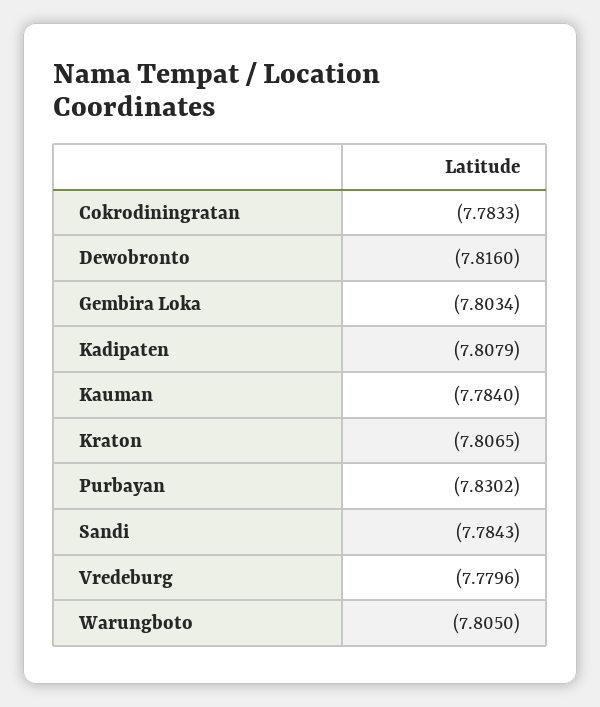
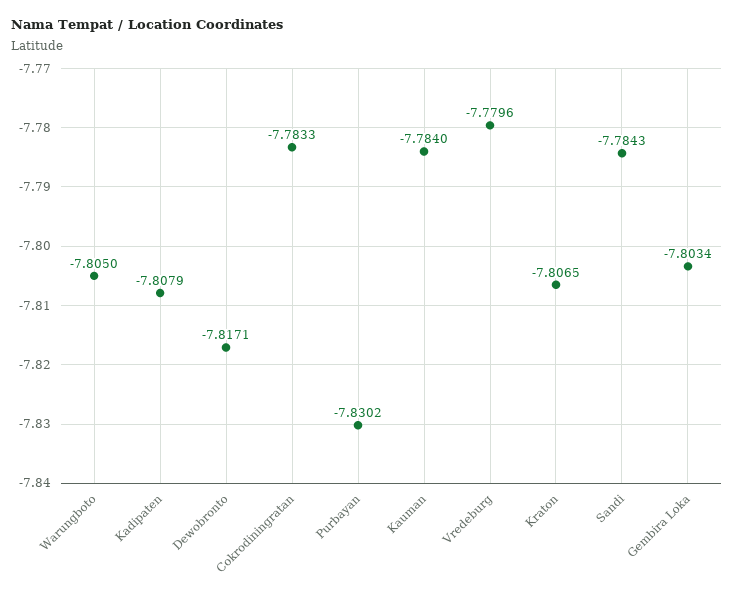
  {
    "Cokrodiningratan": -7.7833,
-   "Dewobronto": -7.816,
+   "Dewobronto": -7.8171,
    "Gembira Loka": -7.8034,
    "Kadipaten": -7.8079,
    "Kauman": -7.784,
    "Kraton": -7.8065,
    "Purbayan": -7.8302,
    "Sandi": -7.7843,
    "Vredeburg": -7.7796,
    "Warungboto": -7.805
  }

